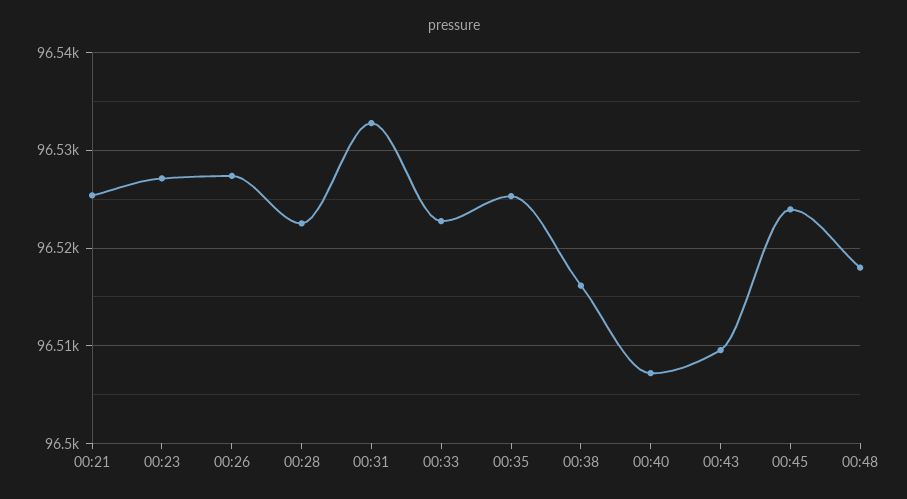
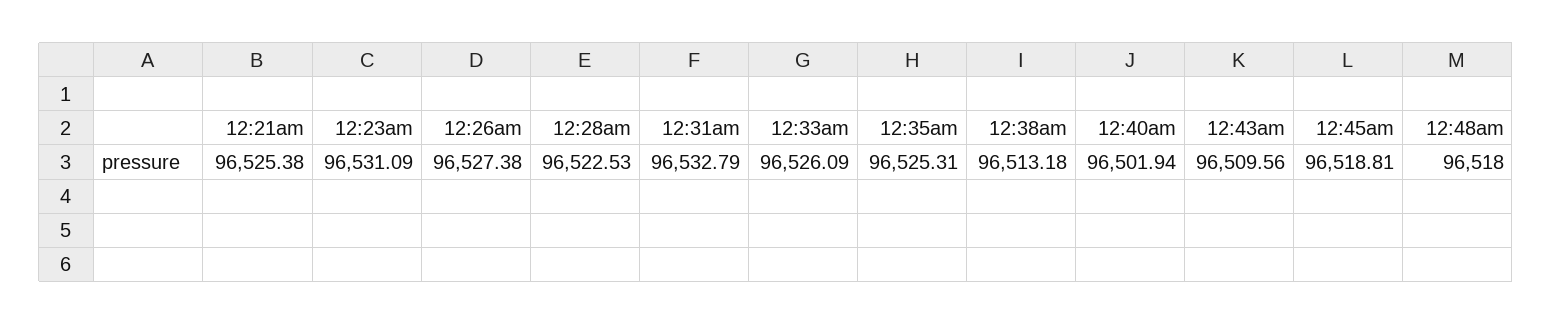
  {
    "00:21": 96525.38,
-   "00:23": 96527,
+   "00:23": 96531.09,
    "00:26": 96527.38,
    "00:28": 96522.53,
    "00:31": 96532.79,
-   "00:33": 96523,
+   "00:33": 96526.09,
    "00:35": 96525.31,
-   "00:38": 96516,
+   "00:38": 96513.18,
-   "00:40": 96507,
+   "00:40": 96501.94,
    "00:43": 96509.56,
-   "00:45": 96524,
+   "00:45": 96518.81,
    "00:48": 96518
  }

